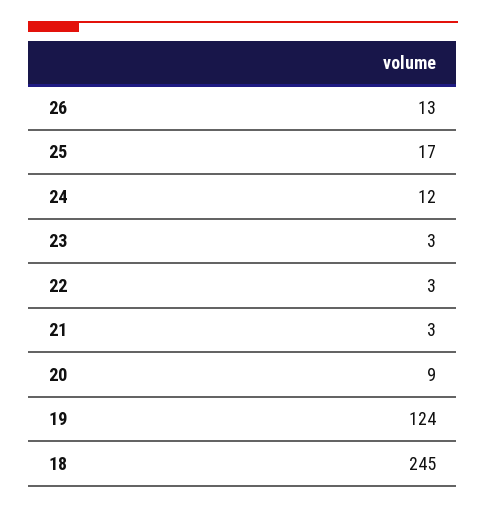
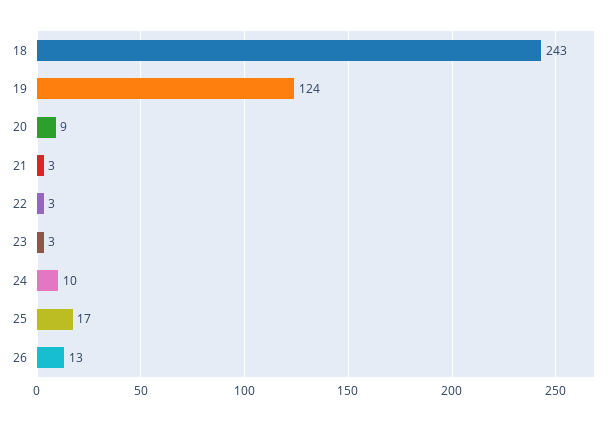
  {
    "26": 13,
    "25": 17,
-   "24": 12,
+   "24": 10,
    "23": 3,
    "22": 3,
    "21": 3,
    "20": 9,
    "19": 124,
-   "18": 245
+   "18": 243
  }

